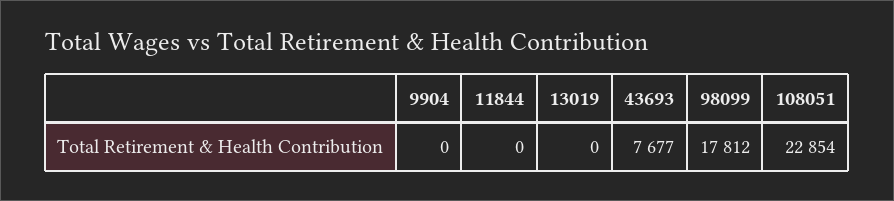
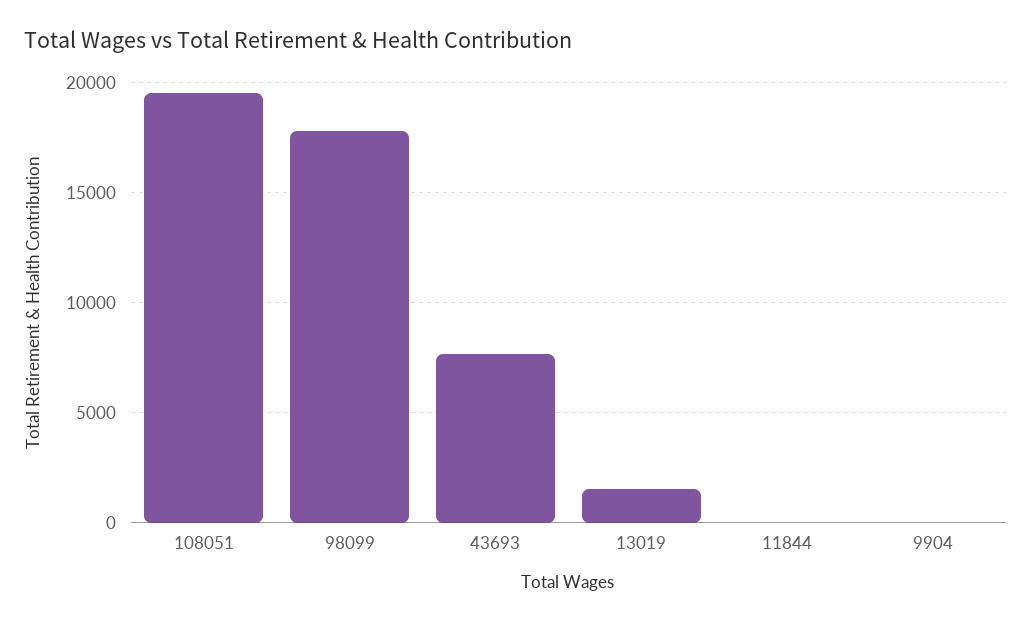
  {
    "9904": 0,
    "11844": 0,
-   "13019": 0,
+   "13019": 1500,
    "43693": 7677,
    "98099": 17812,
-   "108051": 22854
+   "108051": 19500
  }

